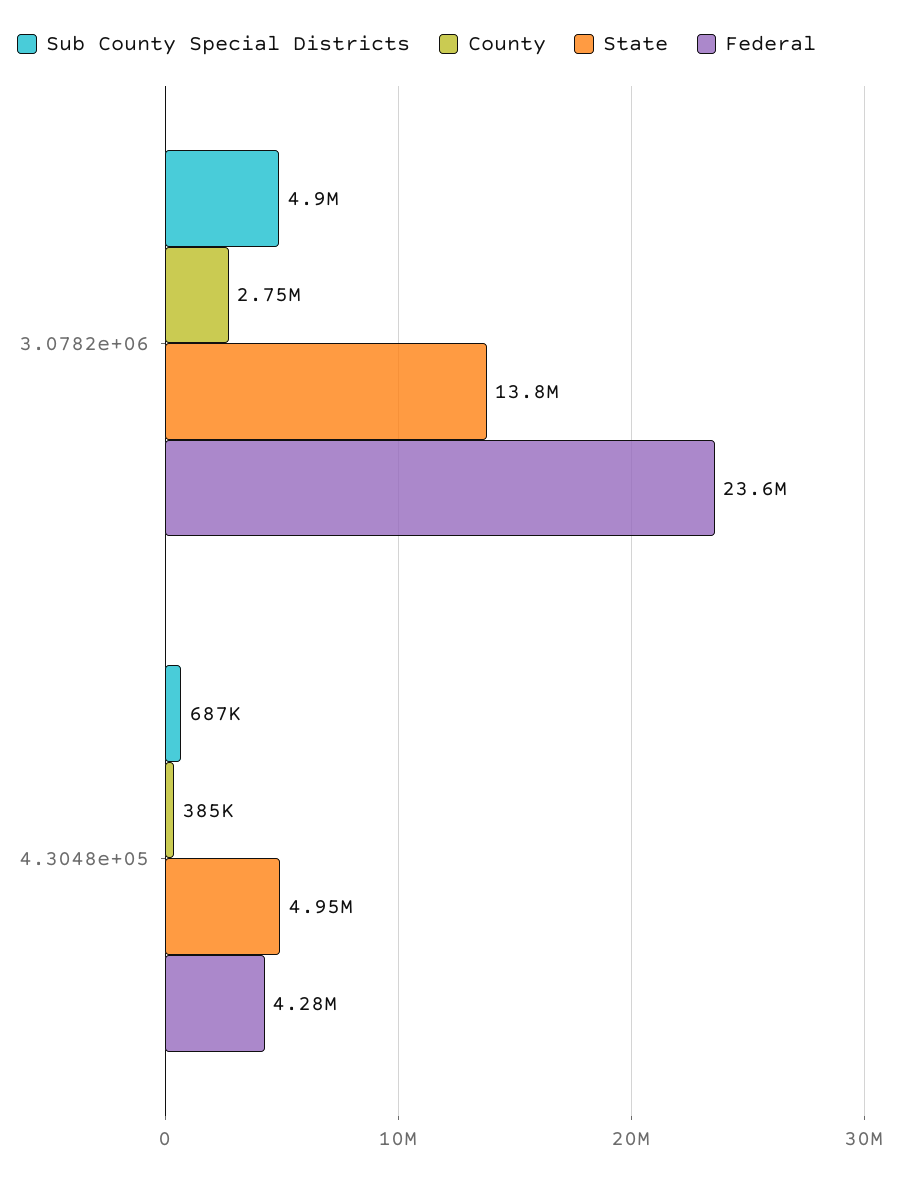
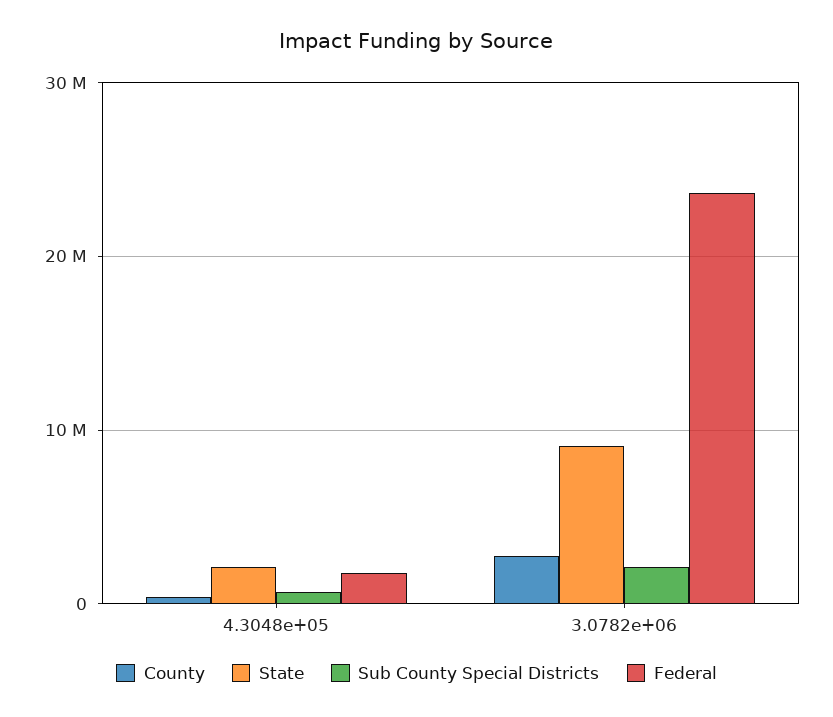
  {
    "Sub County Special Districts": {
-     "3.0782e+06": 4900000,
+     "3.0782e+06": 2000000,
      "4.3048e+05": 687000
    },
    "County": {
      "3.0782e+06": 2750000,
      "4.3048e+05": 385000
    },
    "State": {
-     "3.0782e+06": 13800000,
+     "3.0782e+06": 9000000,
-     "4.3048e+05": 4950000
+     "4.3048e+05": 2000000
    },
    "Federal": {
      "3.0782e+06": 23600000,
-     "4.3048e+05": 4280000
+     "4.3048e+05": 2000000
    }
  }

